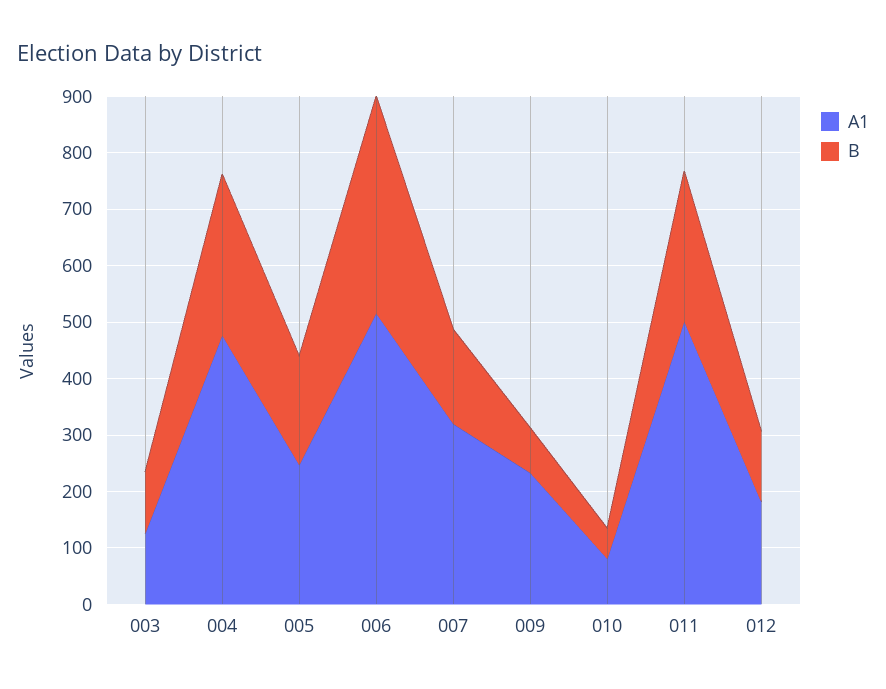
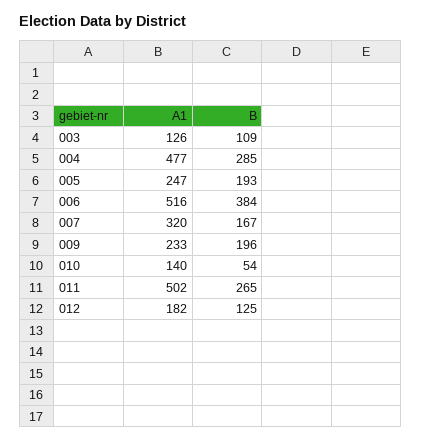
  {
    "A1": {
      "003": 126,
      "004": 477,
      "005": 247,
      "006": 516,
      "007": 320,
      "009": 233,
-     "010": 80,
+     "010": 140,
      "011": 502,
      "012": 182
    },
    "B": {
      "003": 109,
      "004": 285,
      "005": 193,
      "006": 384,
      "007": 167,
-     "009": 80,
+     "009": 196,
      "010": 54,
      "011": 265,
      "012": 125
    }
  }

